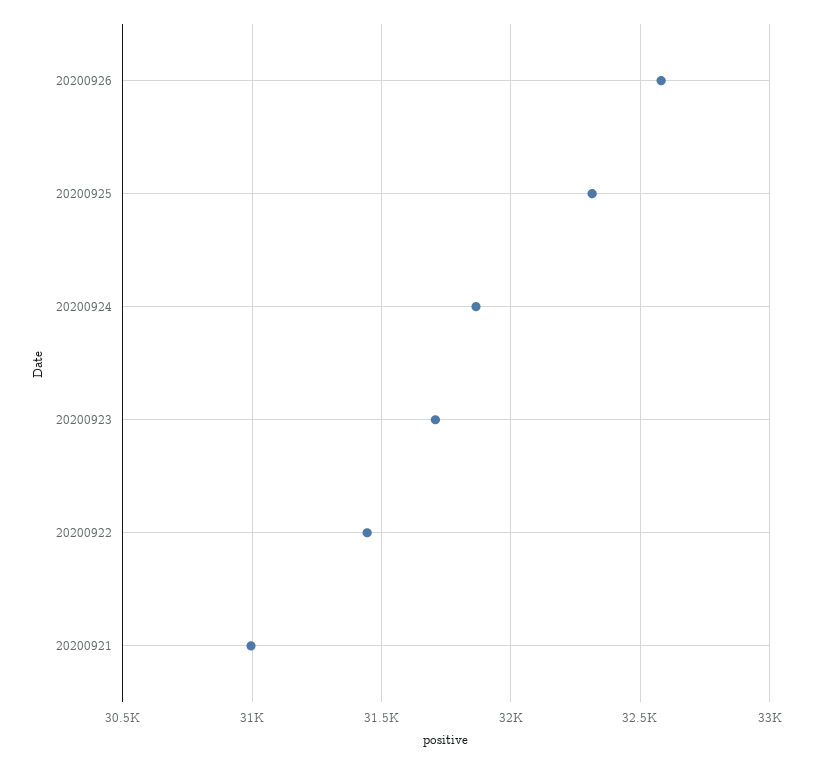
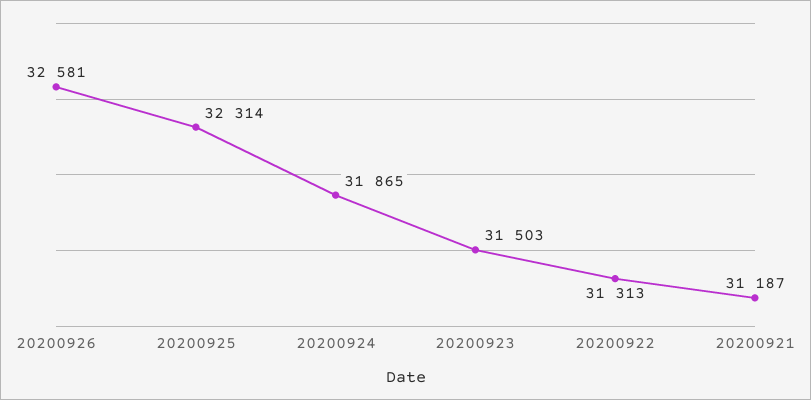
  {
    "20200926": 32581,
    "20200925": 32314,
    "20200924": 31865,
-   "20200923": 31700,
+   "20200923": 31503,
-   "20200922": 31450,
+   "20200922": 31313,
-   "20200921": 31000
+   "20200921": 31187
  }

